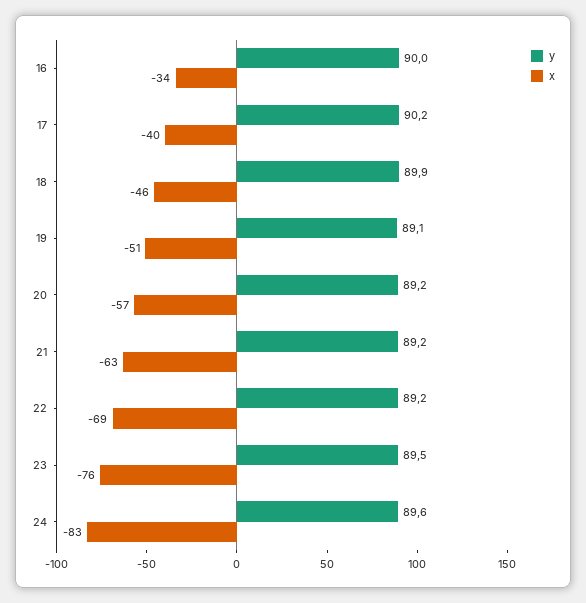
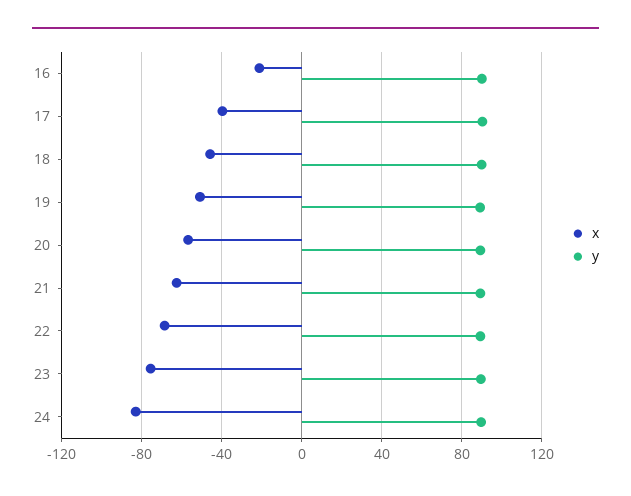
  {
    "y": {
      "16": 90,
      "17": 90.2,
      "18": 89.9,
      "19": 89.1,
      "20": 89.2,
      "21": 89.2,
      "22": 89.2,
      "23": 89.5,
      "24": 89.6
    },
    "x": {
-     "16": -34,
+     "16": -20,
      "17": -40,
      "18": -46,
      "19": -51,
      "20": -57,
      "21": -63,
      "22": -69,
      "23": -76,
      "24": -83
    }
  }

